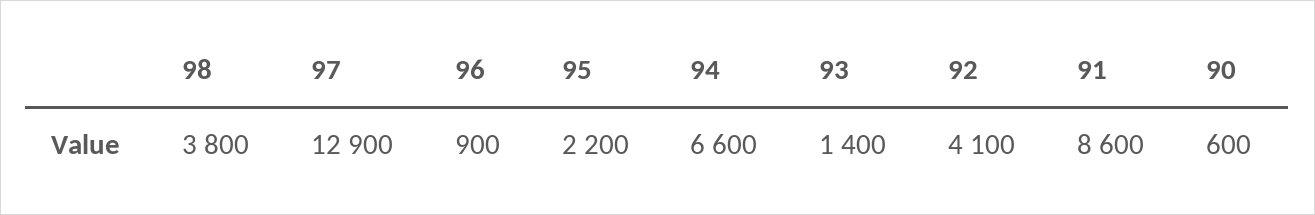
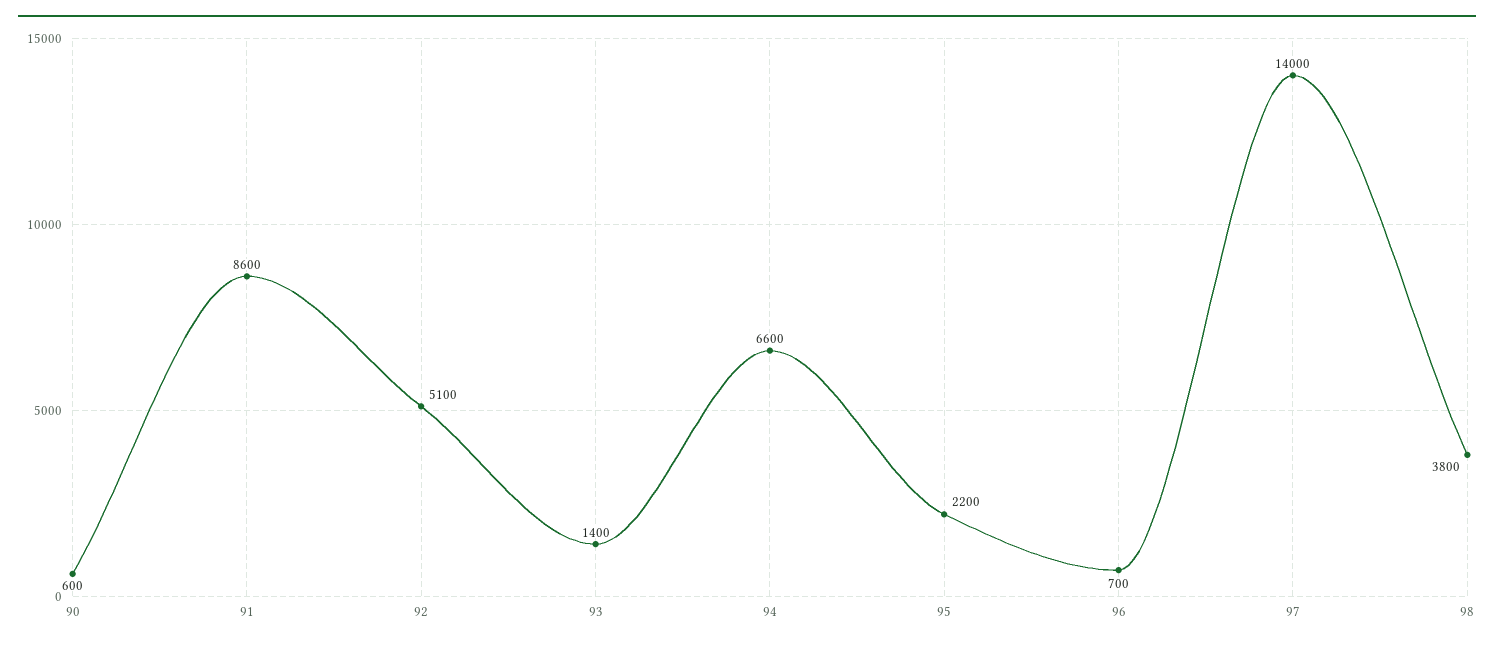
  {
    "98": 3800,
-   "97": 12900,
+   "97": 14000,
-   "96": 900,
+   "96": 700,
    "95": 2200,
    "94": 6600,
    "93": 1400,
-   "92": 4100,
+   "92": 5100,
    "91": 8600,
    "90": 600
  }

